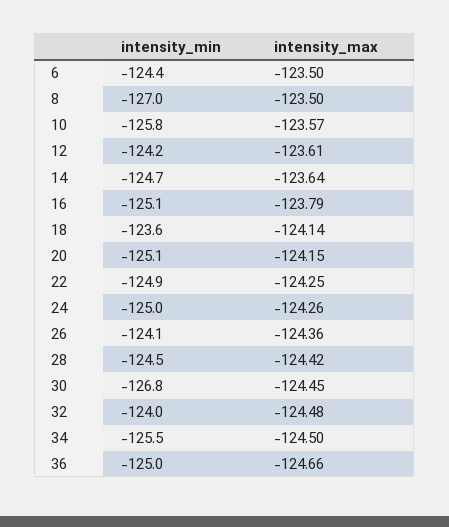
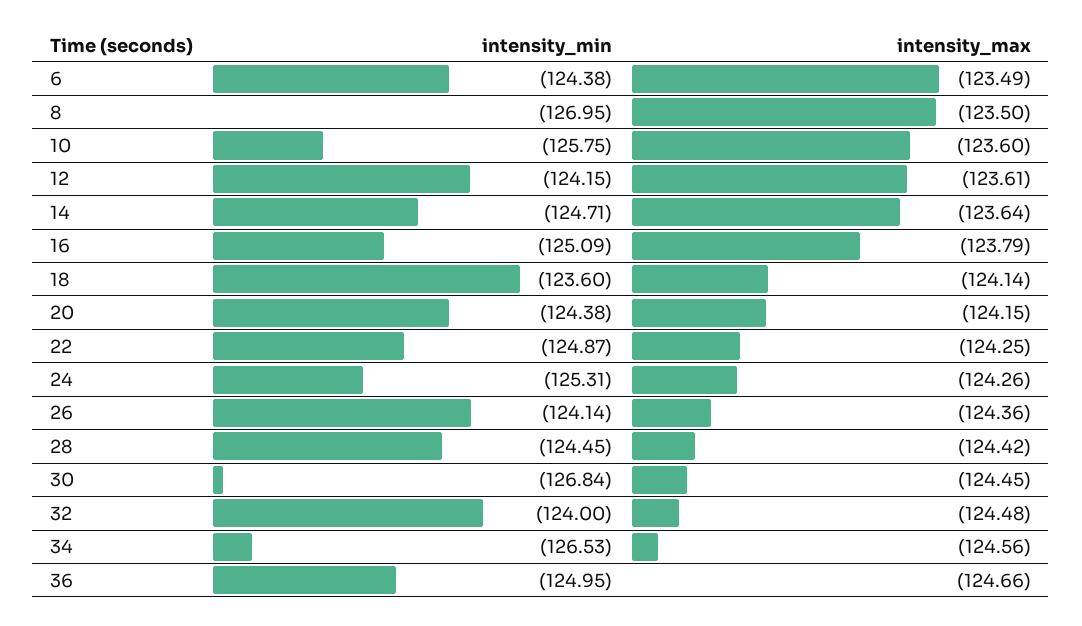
  {
    "intensity_min": {
      "6": -124.38,
      "8": -126.95,
      "10": -125.75,
      "12": -124.15,
      "14": -124.71,
      "16": -125.09,
      "18": -123.6,
-     "20": -125.1,
+     "20": -124.38,
      "22": -124.87,
-     "24": -125,
+     "24": -125.31,
      "26": -124.14,
      "28": -124.45,
      "30": -126.84,
      "32": -124,
-     "34": -125.5,
+     "34": -126.53,
      "36": -124.95
    },
    "intensity_max": {
-     "6": -123.5,
+     "6": -123.49,
      "8": -123.5,
-     "10": -123.57,
+     "10": -123.6,
      "12": -123.61,
      "14": -123.64,
      "16": -123.79,
      "18": -124.14,
      "20": -124.15,
      "22": -124.25,
      "24": -124.26,
      "26": -124.36,
      "28": -124.42,
      "30": -124.45,
      "32": -124.48,
-     "34": -124.5,
+     "34": -124.56,
      "36": -124.66
    }
  }

